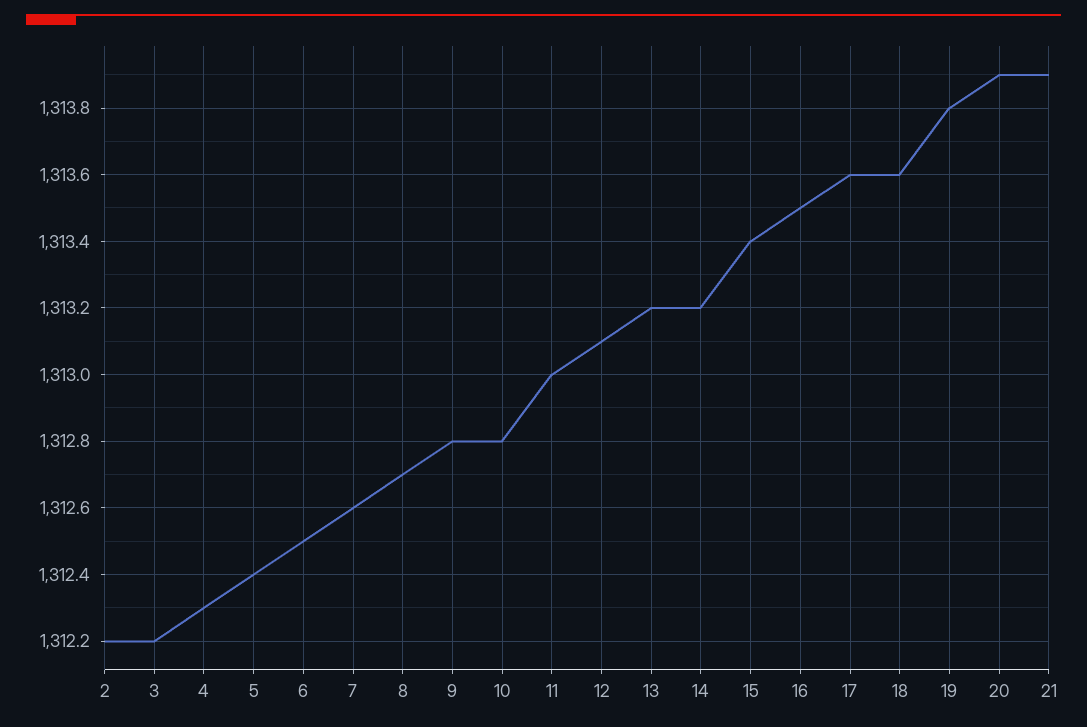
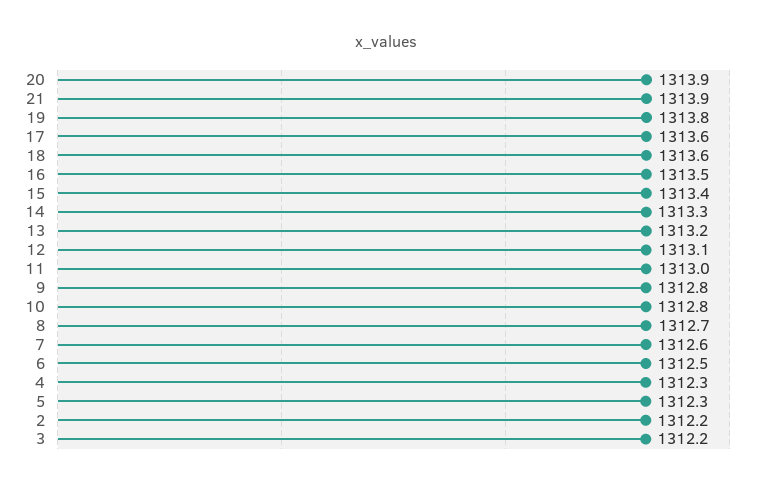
  {
    "2": 1312.2,
    "3": 1312.2,
    "4": 1312.3,
-   "5": 1312.4,
+   "5": 1312.3,
    "6": 1312.5,
    "7": 1312.6,
    "8": 1312.7,
    "9": 1312.8,
    "10": 1312.8,
    "11": 1313,
    "12": 1313.1,
    "13": 1313.2,
-   "14": 1313.2,
+   "14": 1313.3,
    "15": 1313.4,
    "16": 1313.5,
    "17": 1313.6,
    "18": 1313.6,
    "19": 1313.8,
    "20": 1313.9,
    "21": 1313.9
  }

